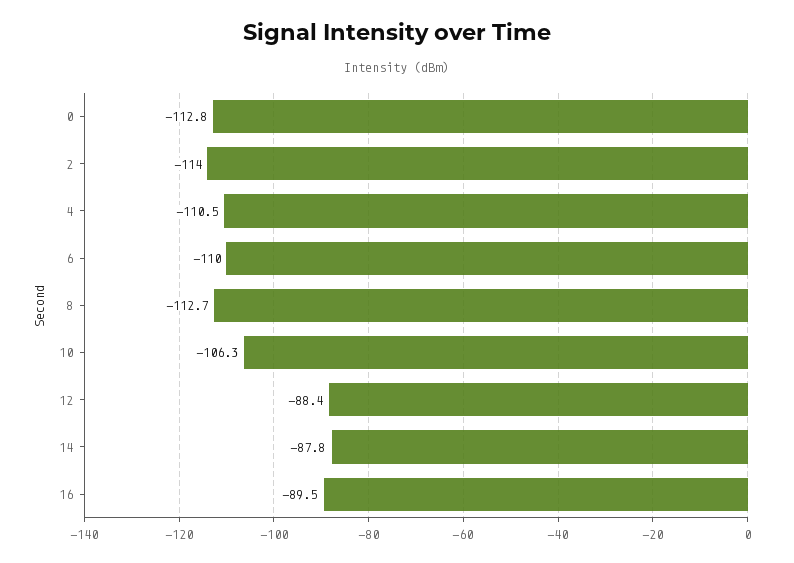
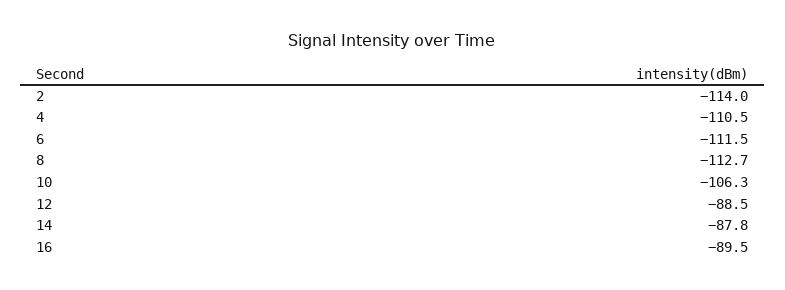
  {
-   "0": -112.8,
    "2": -114,
    "4": -110.5,
-   "6": -110,
+   "6": -111.5,
    "8": -112.7,
    "10": -106.3,
-   "12": -88.4,
+   "12": -88.5,
    "14": -87.8,
    "16": -89.5
  }

